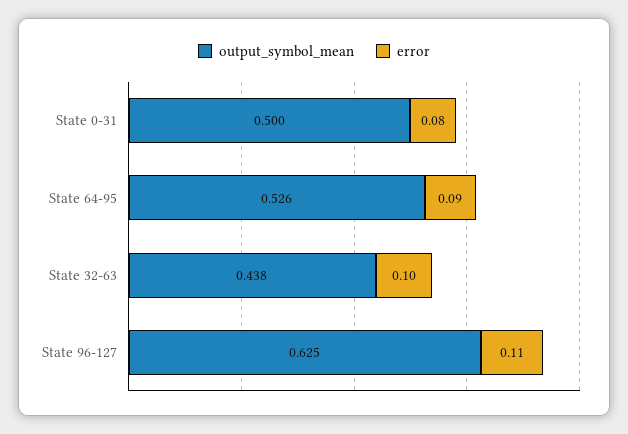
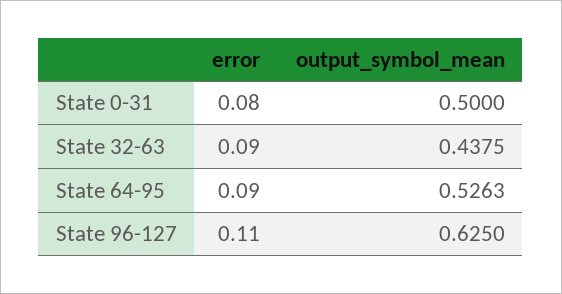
  {
    "output_symbol_mean": {
      "State 0-31": 0.5,
      "State 64-95": 0.5263,
      "State 32-63": 0.4375,
      "State 96-127": 0.625
    },
    "error": {
      "State 0-31": 0.08,
      "State 64-95": 0.09,
-     "State 32-63": 0.1,
+     "State 32-63": 0.09,
      "State 96-127": 0.11
    }
  }

